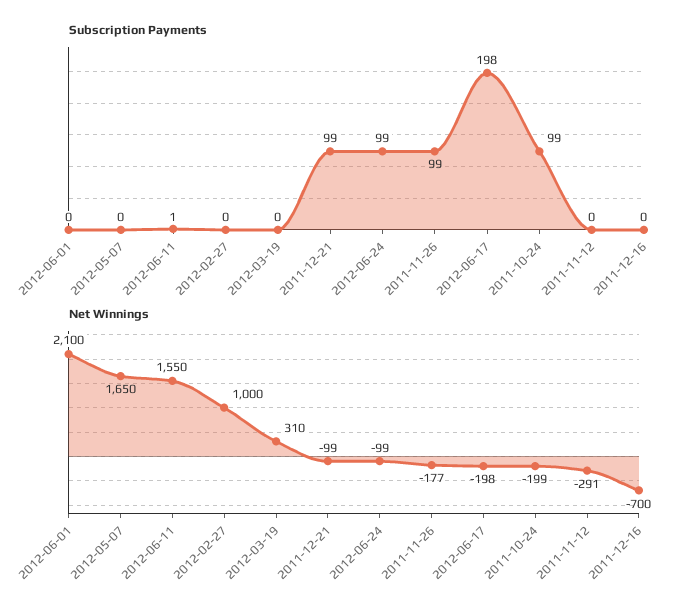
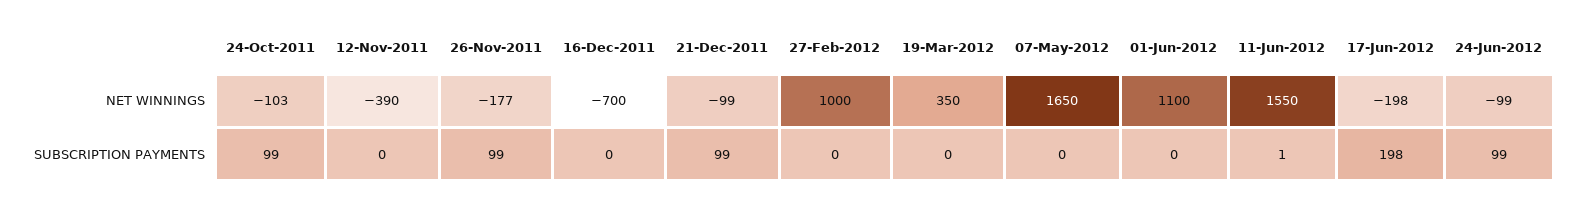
  {
    "Subscription Payments": {
      "2012-06-01": 0,
      "2012-05-07": 0,
      "2012-06-11": 1,
      "2012-02-27": 0,
      "2012-03-19": 0,
      "2011-12-21": 99,
      "2012-06-24": 99,
      "2011-11-26": 99,
      "2012-06-17": 198,
      "2011-10-24": 99,
      "2011-11-12": 0,
      "2011-12-16": 0
    },
    "Net Winnings": {
-     "2012-06-01": 2100,
+     "2012-06-01": 1100,
      "2012-05-07": 1650,
      "2012-06-11": 1550,
      "2012-02-27": 1000,
-     "2012-03-19": 310,
+     "2012-03-19": 350,
      "2011-12-21": -99,
      "2012-06-24": -99,
      "2011-11-26": -177,
      "2012-06-17": -198,
-     "2011-10-24": -199,
+     "2011-10-24": -103,
-     "2011-11-12": -291,
+     "2011-11-12": -390,
      "2011-12-16": -700
    }
  }

